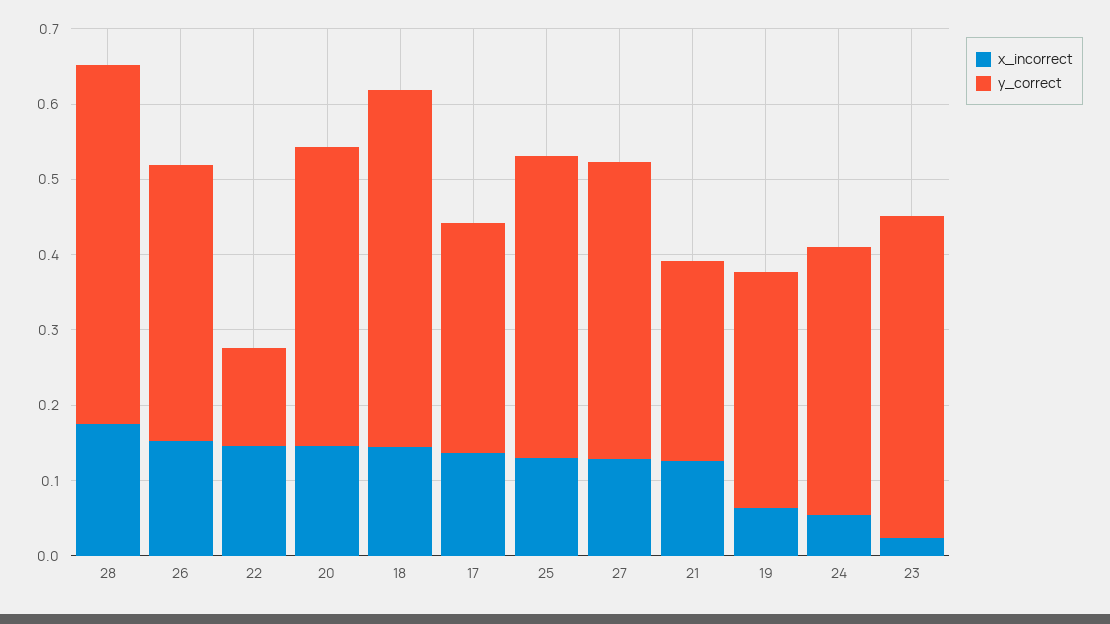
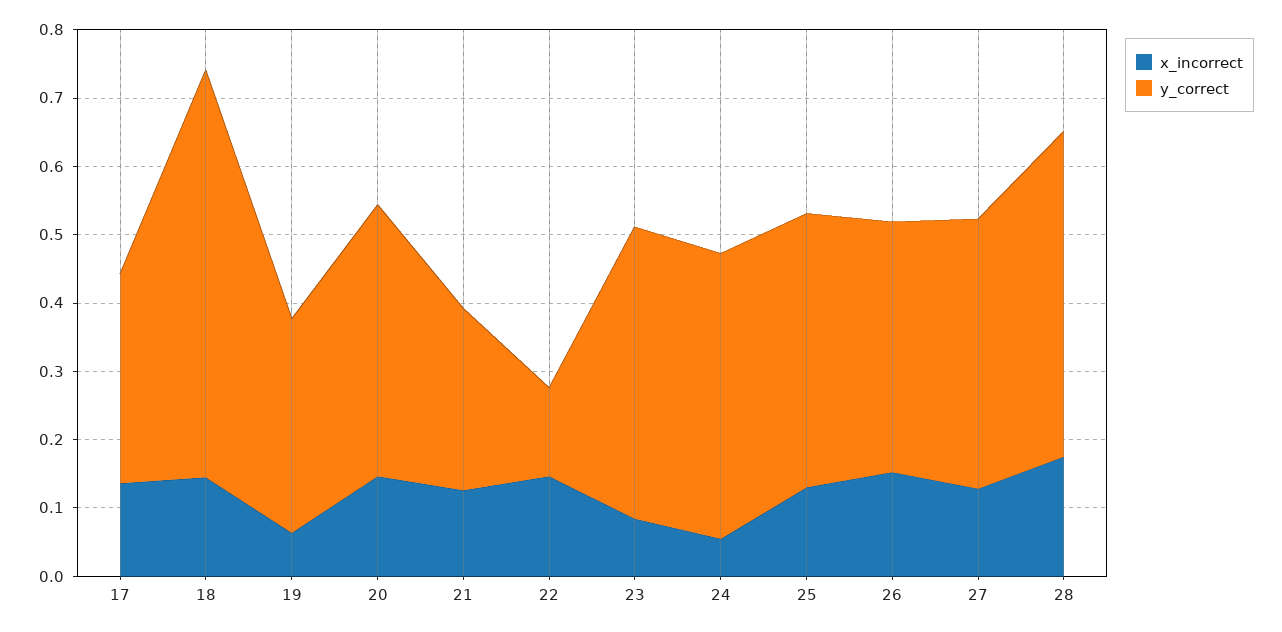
  {
    "x_incorrect": {
      "28": 0.18,
      "26": 0.16,
      "22": 0.14,
      "20": 0.14,
      "18": 0.14,
      "17": 0.14,
      "25": 0.14,
      "27": 0.12,
      "21": 0.12,
      "19": 0.06,
      "24": 0.06,
-     "23": 0.02
+     "23": 0.08
    },
    "y_correct": {
      "28": 0.48,
      "26": 0.36,
      "22": 0.12,
      "20": 0.4,
-     "18": 0.48,
+     "18": 0.6,
      "17": 0.3,
      "25": 0.4,
      "27": 0.4,
      "21": 0.26,
      "19": 0.32,
-     "24": 0.36,
+     "24": 0.42,
      "23": 0.42
    }
  }

